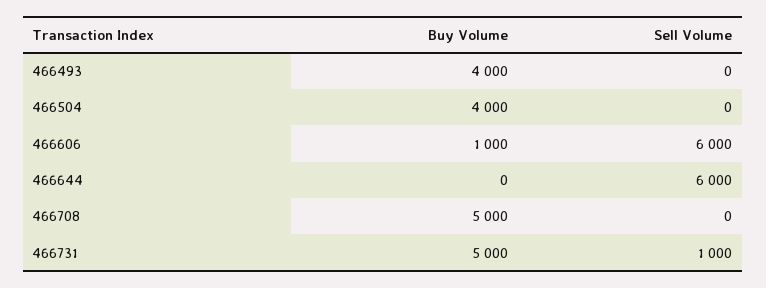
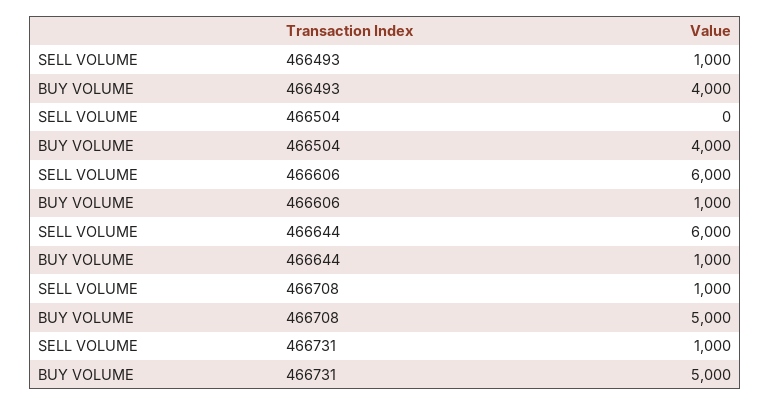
  {
    "Buy Volume": {
      "466493": 4000,
      "466504": 4000,
      "466606": 1000,
-     "466644": 0,
+     "466644": 1000,
      "466708": 5000,
      "466731": 5000
    },
    "Sell Volume": {
-     "466493": 0,
+     "466493": 1000,
      "466504": 0,
      "466606": 6000,
      "466644": 6000,
-     "466708": 0,
+     "466708": 1000,
      "466731": 1000
    }
  }

